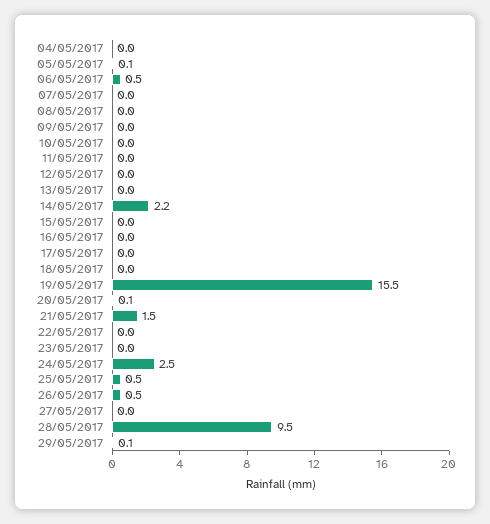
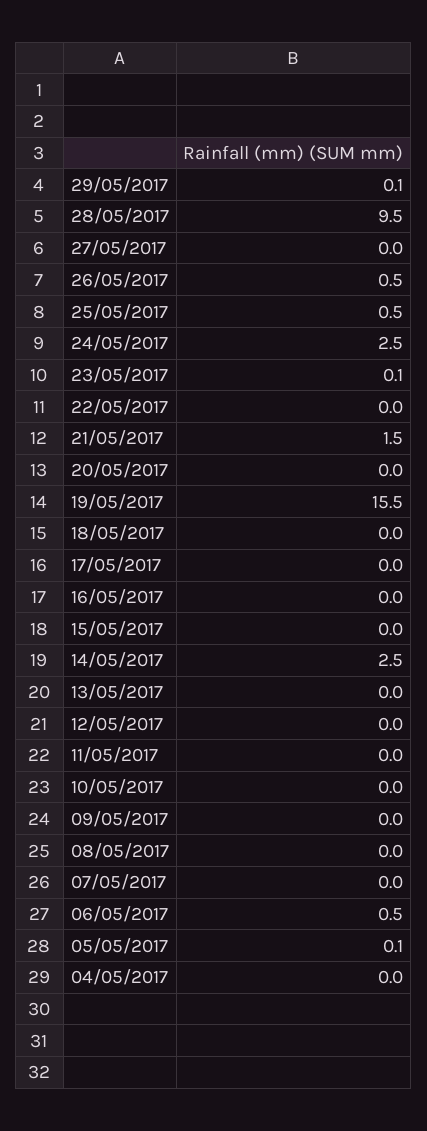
  {
    "04/05/2017": 0,
    "05/05/2017": 0.1,
    "06/05/2017": 0.5,
    "07/05/2017": 0,
    "08/05/2017": 0,
    "09/05/2017": 0,
    "10/05/2017": 0,
    "11/05/2017": 0,
    "12/05/2017": 0,
    "13/05/2017": 0,
-   "14/05/2017": 2.2,
+   "14/05/2017": 2.5,
    "15/05/2017": 0,
    "16/05/2017": 0,
    "17/05/2017": 0,
    "18/05/2017": 0,
    "19/05/2017": 15.5,
-   "20/05/2017": 0.1,
+   "20/05/2017": 0,
    "21/05/2017": 1.5,
    "22/05/2017": 0,
-   "23/05/2017": 0,
+   "23/05/2017": 0.1,
    "24/05/2017": 2.5,
    "25/05/2017": 0.5,
    "26/05/2017": 0.5,
    "27/05/2017": 0,
    "28/05/2017": 9.5,
    "29/05/2017": 0.1
  }

